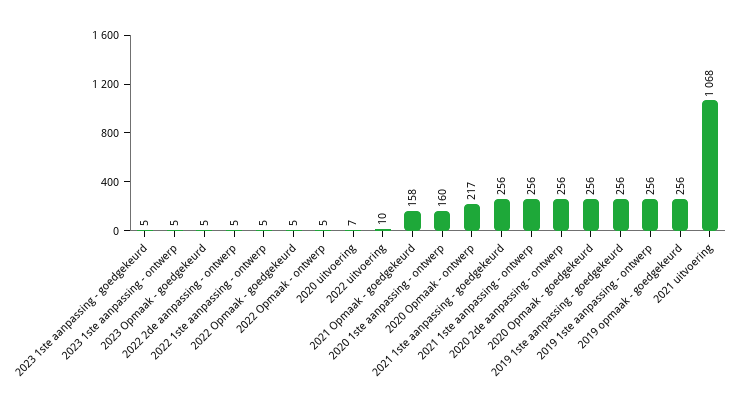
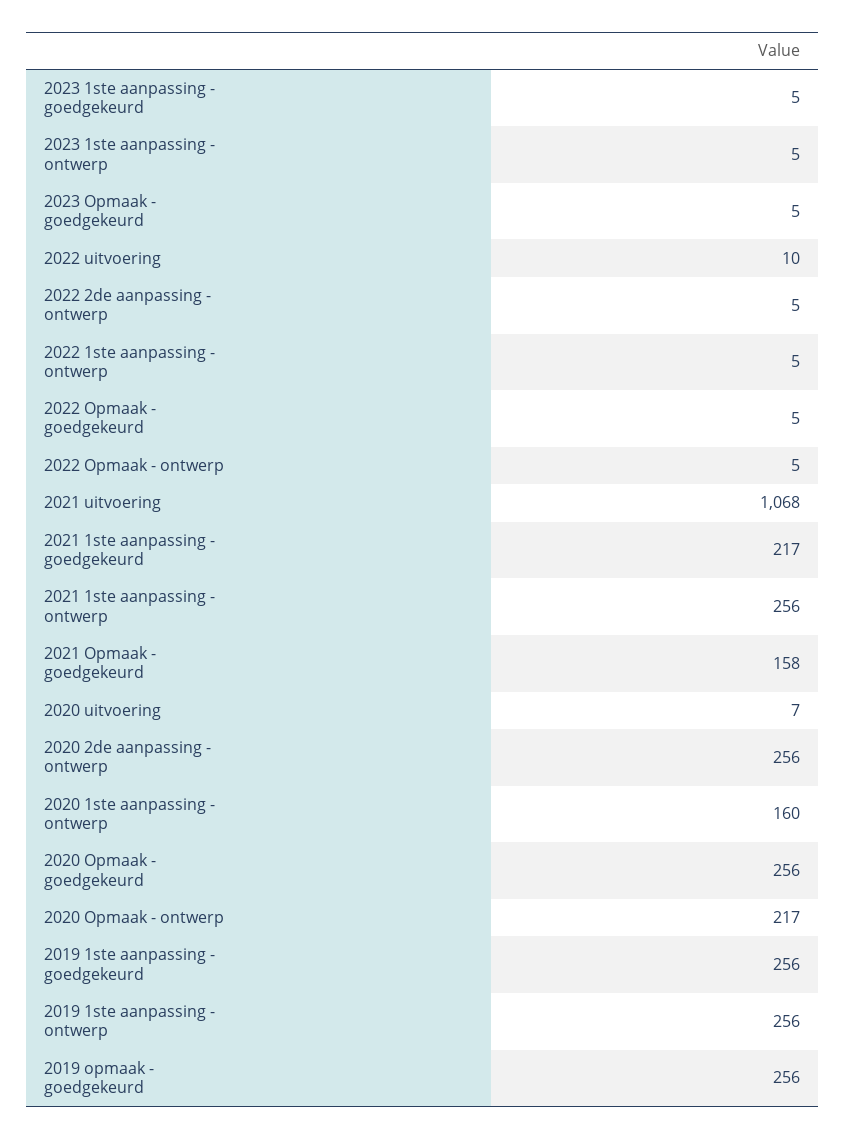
  {
    "2023 1ste aanpassing - goedgekeurd": 5,
    "2023 1ste aanpassing - ontwerp": 5,
    "2023 Opmaak - goedgekeurd": 5,
    "2022 2de aanpassing - ontwerp": 5,
    "2022 1ste aanpassing - ontwerp": 5,
    "2022 Opmaak - goedgekeurd": 5,
    "2022 Opmaak - ontwerp": 5,
    "2020 uitvoering": 7,
    "2022 uitvoering": 10,
    "2021 Opmaak - goedgekeurd": 158,
    "2020 1ste aanpassing - ontwerp": 160,
    "2020 Opmaak - ontwerp": 217,
-   "2021 1ste aanpassing - goedgekeurd": 256,
+   "2021 1ste aanpassing - goedgekeurd": 217,
    "2021 1ste aanpassing - ontwerp": 256,
    "2020 2de aanpassing - ontwerp": 256,
    "2020 Opmaak - goedgekeurd": 256,
    "2019 1ste aanpassing - goedgekeurd": 256,
    "2019 1ste aanpassing - ontwerp": 256,
    "2019 opmaak - goedgekeurd": 256,
    "2021 uitvoering": 1068
  }

